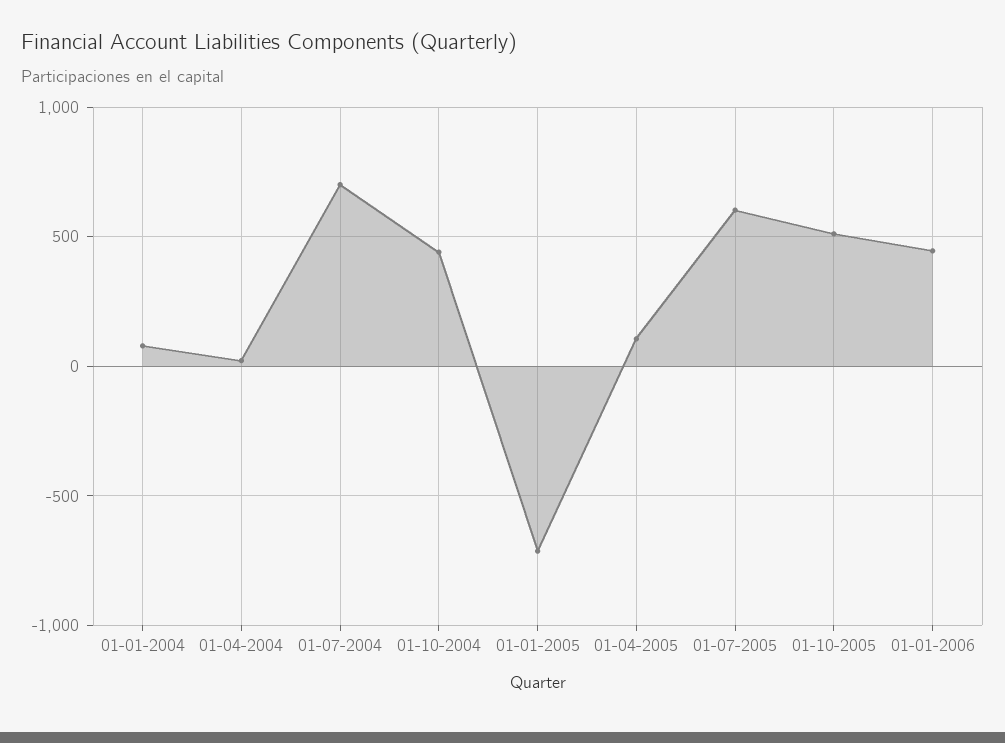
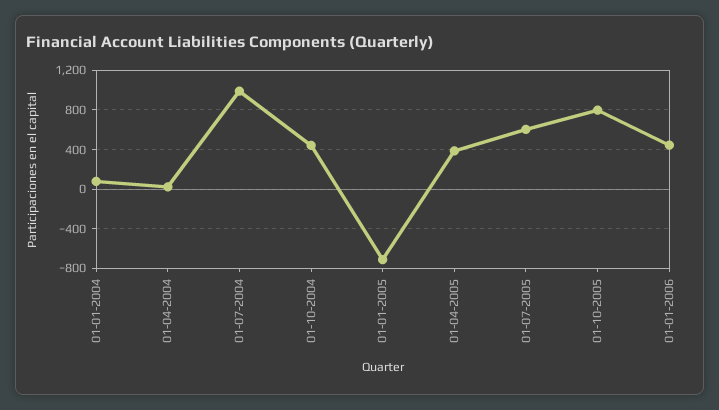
  {
    "01-01-2004": 100,
    "01-04-2004": 0,
-   "01-07-2004": 700,
+   "01-07-2004": 1000,
    "01-10-2004": 450,
    "01-01-2005": -700,
-   "01-04-2005": 100,
+   "01-04-2005": 400,
    "01-07-2005": 600,
-   "01-10-2005": 500,
+   "01-10-2005": 800,
    "01-01-2006": 450
  }

